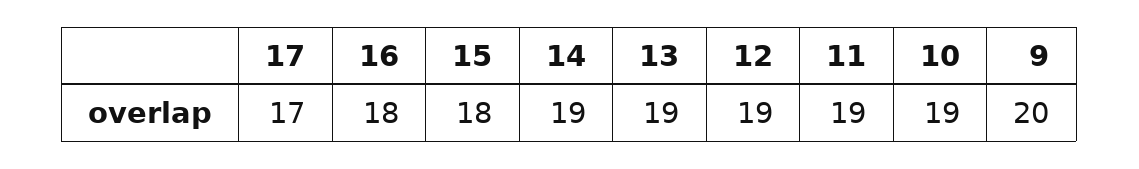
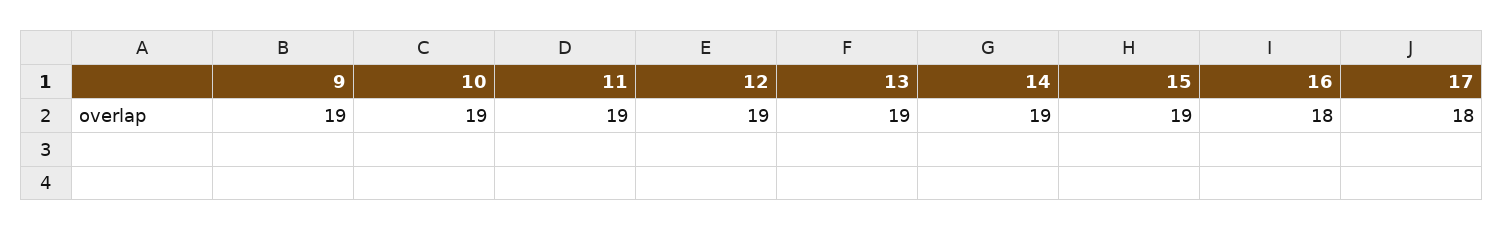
  {
-   "17": 17,
+   "17": 18,
    "16": 18,
-   "15": 18,
+   "15": 19,
    "14": 19,
    "13": 19,
    "12": 19,
    "11": 19,
    "10": 19,
-   "9": 20
+   "9": 19
  }

